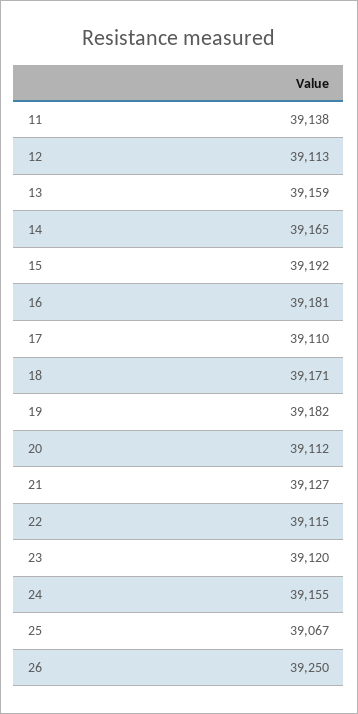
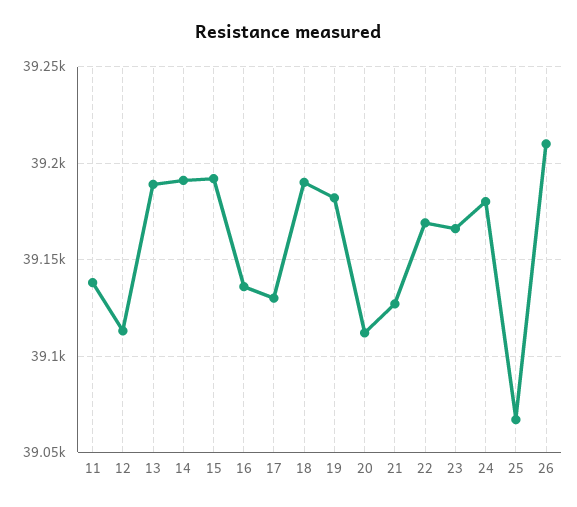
  {
    "11": 39138,
    "12": 39113,
-   "13": 39159,
+   "13": 39190,
-   "14": 39165,
+   "14": 39190,
    "15": 39192,
-   "16": 39181,
+   "16": 39135,
-   "17": 39110,
+   "17": 39130,
-   "18": 39171,
+   "18": 39190,
    "19": 39182,
    "20": 39112,
    "21": 39127,
-   "22": 39115,
+   "22": 39170,
-   "23": 39120,
+   "23": 39165,
-   "24": 39155,
+   "24": 39180,
    "25": 39067,
-   "26": 39250
+   "26": 39210
  }

